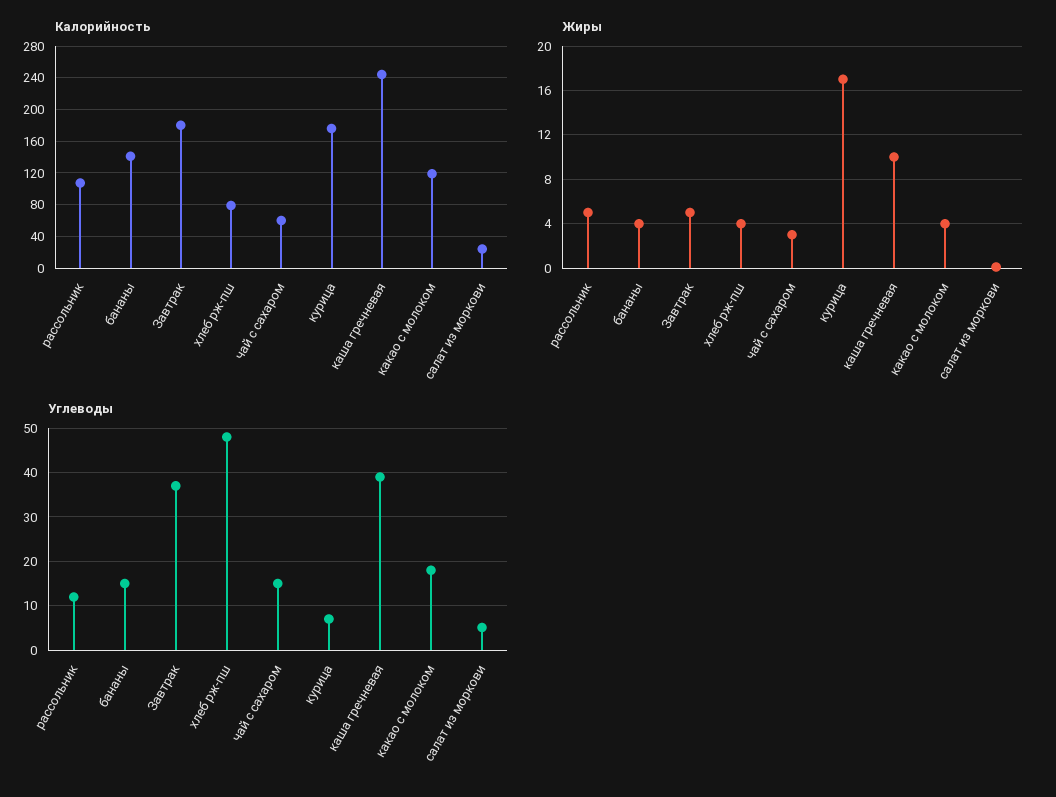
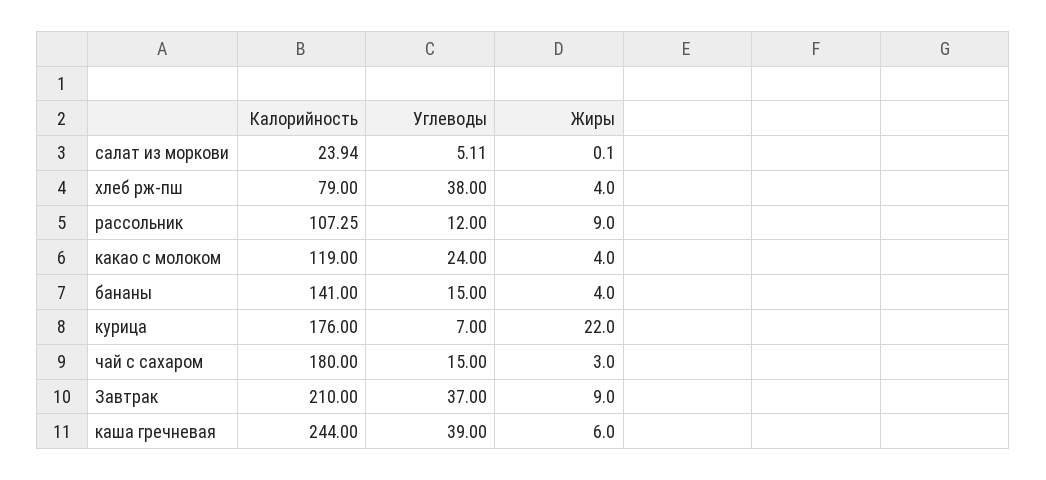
  {
    "Калорийность": {
      "рассольник": 107.25,
      "бананы": 141,
-     "Завтрак": 180,
+     "Завтрак": 210,
      "хлеб рж-пш": 79,
-     "чай с сахаром": 60,
+     "чай с сахаром": 180,
      "курица": 176,
      "каша гречневая": 244,
      "какао с молоком": 119,
      "салат из моркови": 23.94
    },
    "Жиры": {
-     "рассольник": 5,
+     "рассольник": 9,
      "бананы": 4,
-     "Завтрак": 5,
+     "Завтрак": 9,
      "хлеб рж-пш": 4,
      "чай с сахаром": 3,
-     "курица": 17,
+     "курица": 22,
-     "каша гречневая": 10,
+     "каша гречневая": 6,
      "какао с молоком": 4,
      "салат из моркови": 0.1
    },
    "Углеводы": {
      "рассольник": 12,
      "бананы": 15,
      "Завтрак": 37,
-     "хлеб рж-пш": 48,
+     "хлеб рж-пш": 38,
      "чай с сахаром": 15,
      "курица": 7,
      "каша гречневая": 39,
-     "какао с молоком": 18,
+     "какао с молоком": 24,
      "салат из моркови": 5.11
    }
  }

